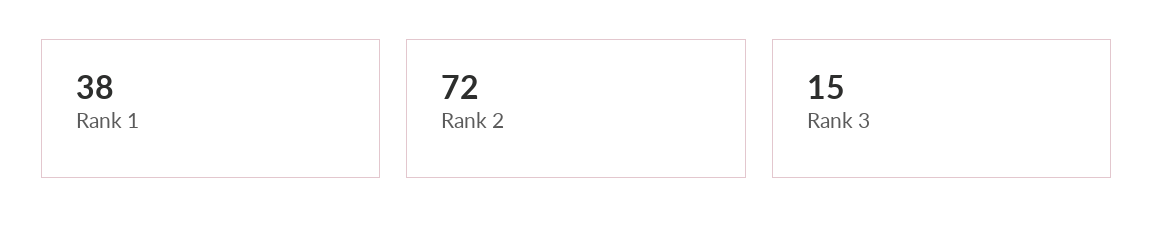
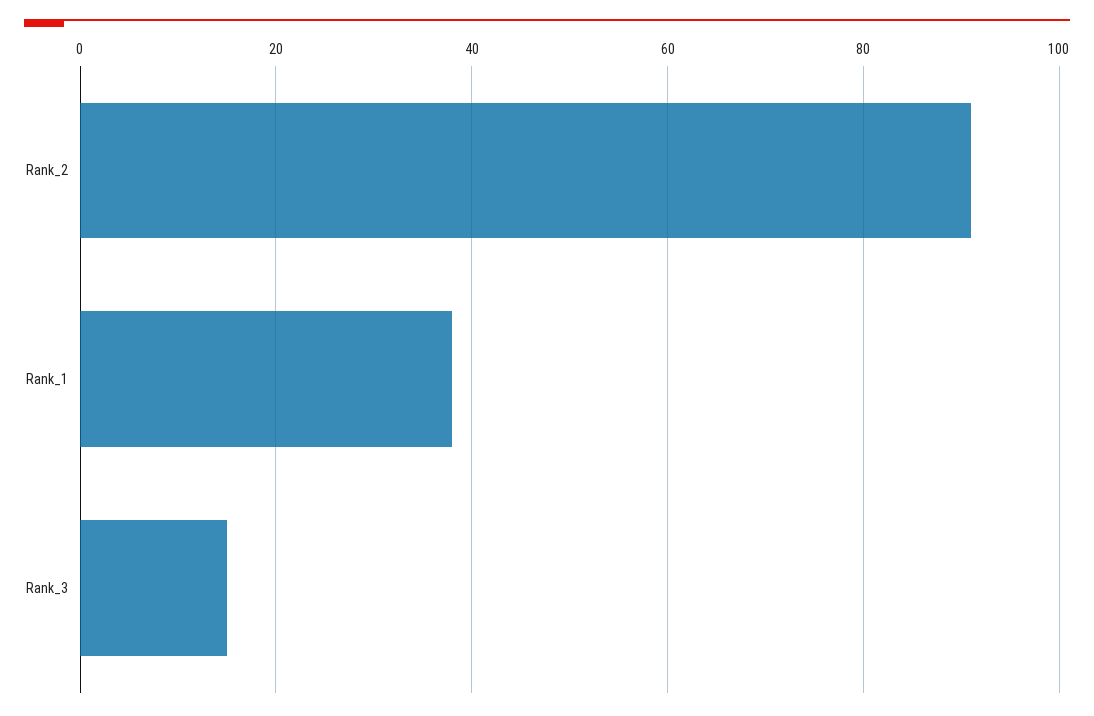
  {
    "Rank 1": 38,
-   "Rank 2": 72,
+   "Rank 2": 90,
    "Rank 3": 15
  }

